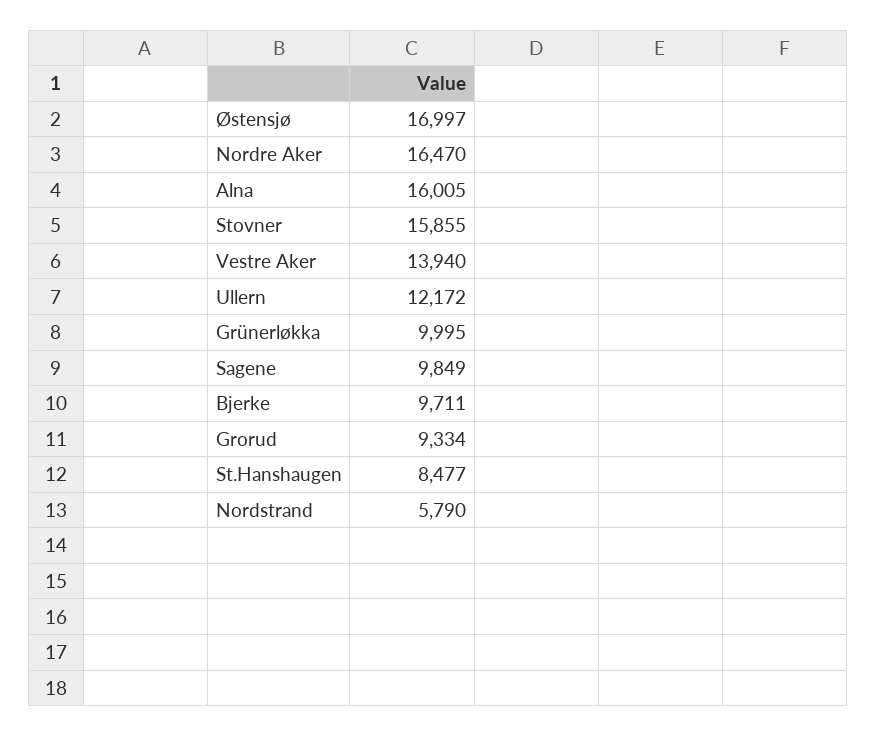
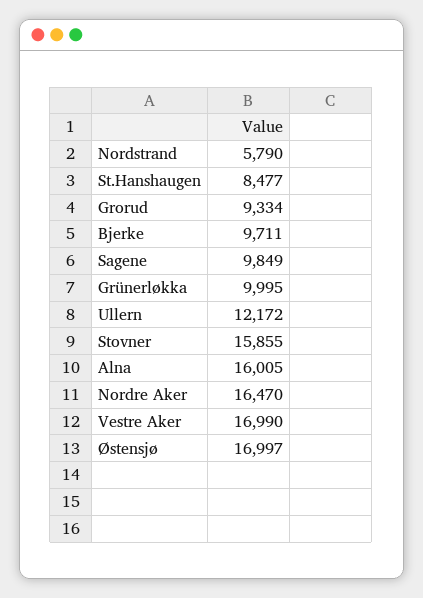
  {
    "Østensjø": 16997,
    "Nordre Aker": 16470,
    "Alna": 16005,
    "Stovner": 15855,
-   "Vestre Aker": 13940,
+   "Vestre Aker": 16990,
    "Ullern": 12172,
    "Grünerløkka": 9995,
    "Sagene": 9849,
    "Bjerke": 9711,
    "Grorud": 9334,
    "St.Hanshaugen": 8477,
    "Nordstrand": 5790
  }

